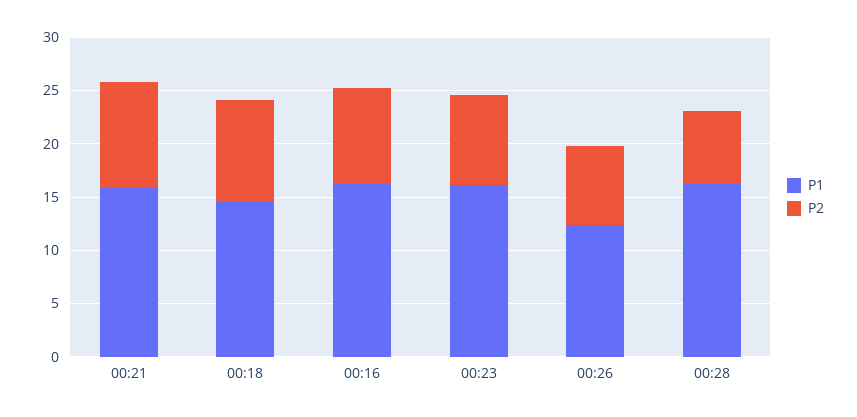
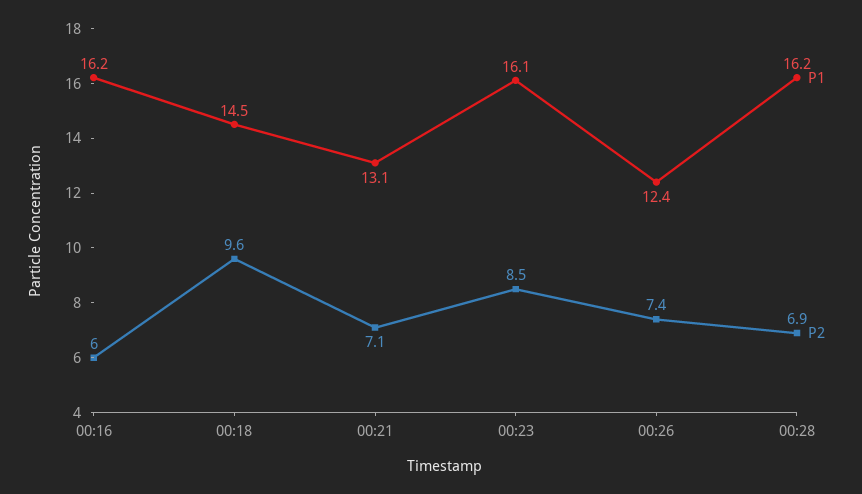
  {
    "P1": {
-     "00:21": 16,
+     "00:21": 13.1,
      "00:18": 14.5,
      "00:16": 16.2,
      "00:23": 16.1,
      "00:26": 12.4,
      "00:28": 16.2
    },
    "P2": {
-     "00:21": 10,
+     "00:21": 7.1,
      "00:18": 9.6,
-     "00:16": 9,
+     "00:16": 6,
      "00:23": 8.5,
      "00:26": 7.4,
      "00:28": 6.9
    }
  }

